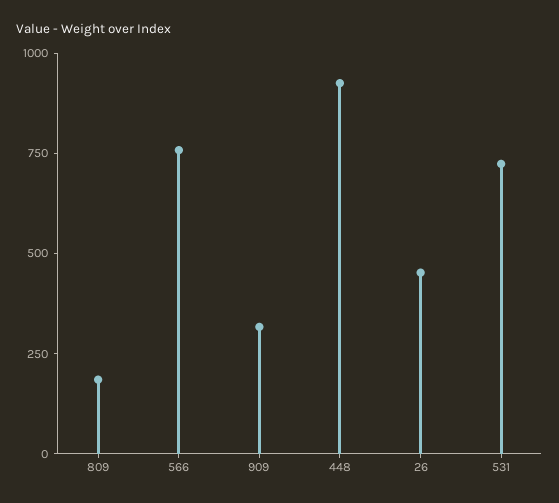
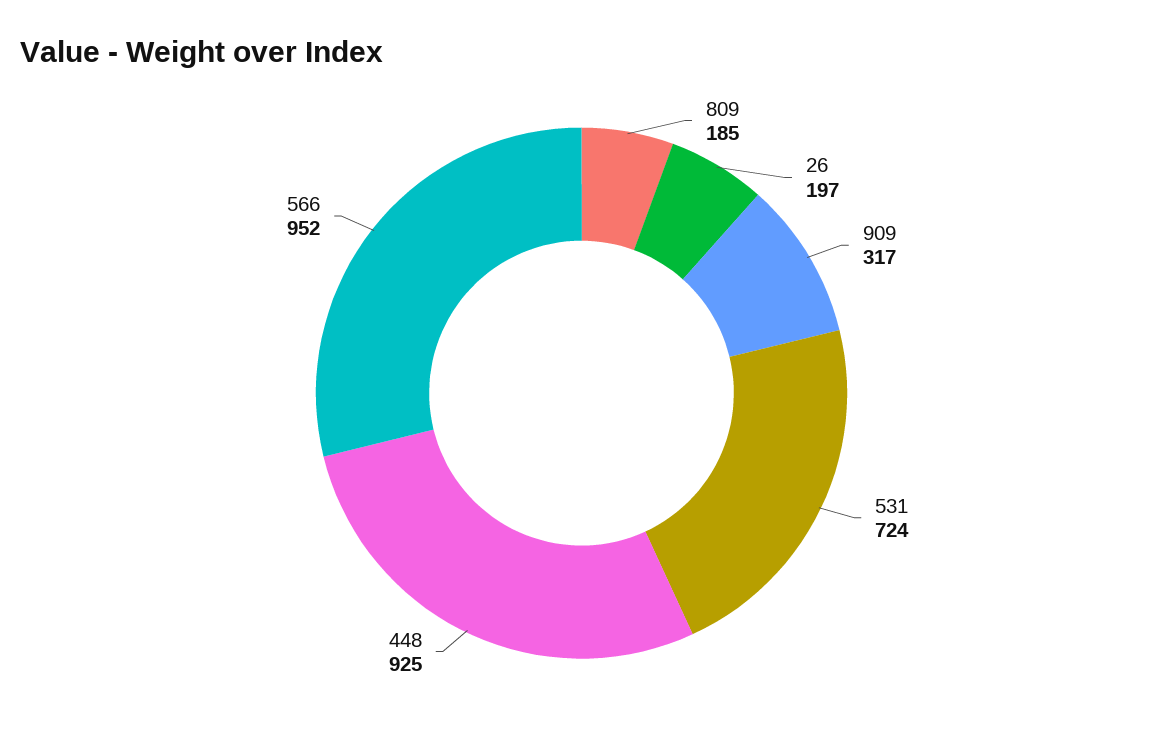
  {
    "809": 185,
-   "566": 750,
+   "566": 952,
    "909": 317,
    "448": 925,
-   "26": 450,
+   "26": 197,
    "531": 724
  }

